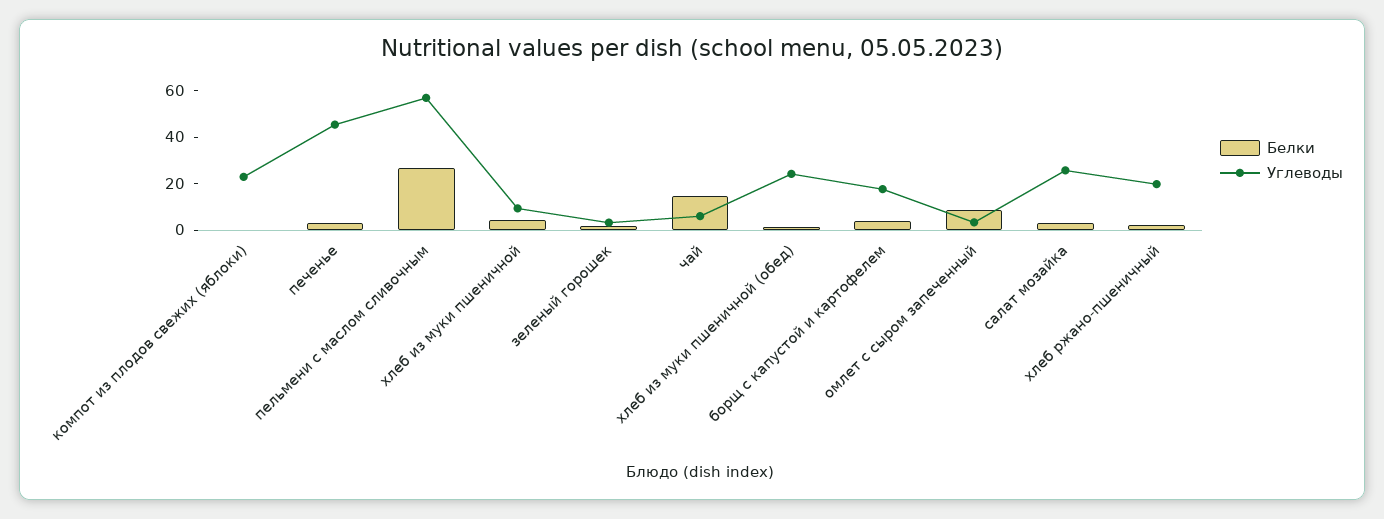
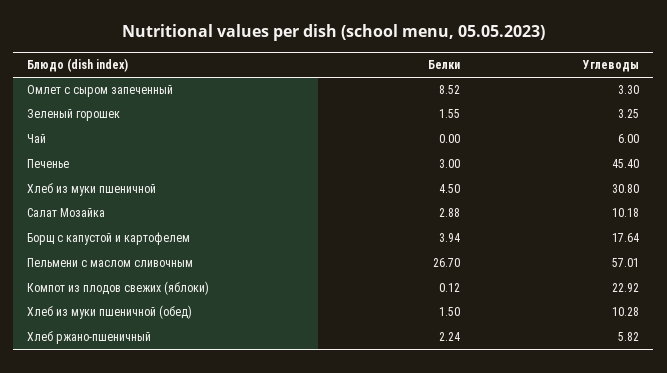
  {
    "Белки": {
      "компот из плодов свежих (яблоки)": 0.12,
      "печенье": 3,
      "пельмени с маслом сливочным": 26.7,
      "хлеб из муки пшеничной": 4.5,
      "зеленый горошек": 1.55,
-     "чай": 15,
+     "чай": 0,
      "хлеб из муки пшеничной (обед)": 1.5,
      "борщ с капустой и картофелем": 3.94,
      "омлет с сыром запеченный": 8.52,
      "салат мозайка": 2.88,
      "хлеб ржано-пшеничный": 2.24
    },
    "Углеводы": {
      "компот из плодов свежих (яблоки)": 22.92,
      "печенье": 45.4,
      "пельмени с маслом сливочным": 57.01,
-     "хлеб из муки пшеничной": 10,
+     "хлеб из муки пшеничной": 30.8,
      "зеленый горошек": 3.25,
      "чай": 6,
-     "хлеб из муки пшеничной (обед)": 25,
+     "хлеб из муки пшеничной (обед)": 10.28,
      "борщ с капустой и картофелем": 17.64,
      "омлет с сыром запеченный": 3.3,
-     "салат мозайка": 25,
+     "салат мозайка": 10.18,
-     "хлеб ржано-пшеничный": 20
+     "хлеб ржано-пшеничный": 5.82
    }
  }

